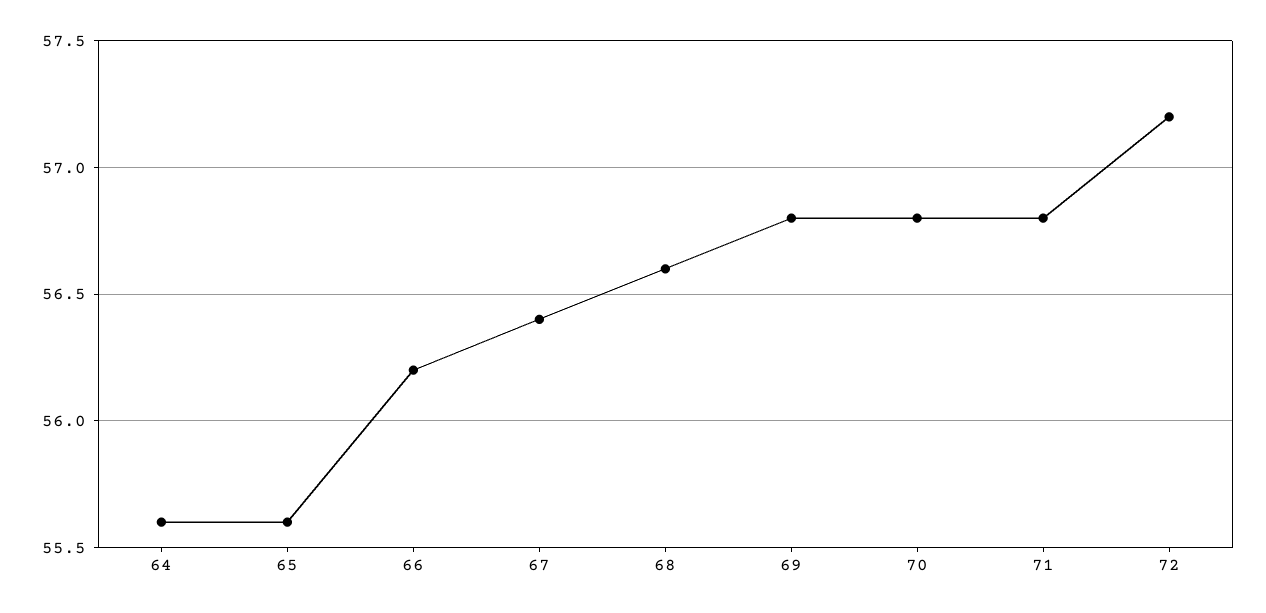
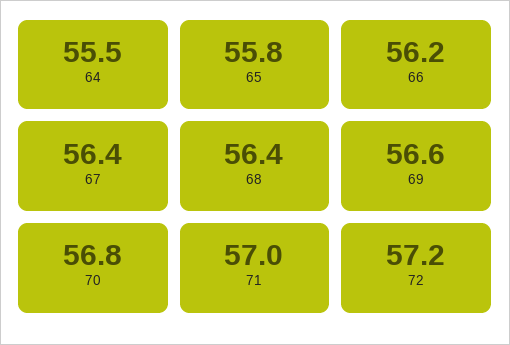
  {
-   "64": 55.6,
+   "64": 55.5,
-   "65": 55.6,
+   "65": 55.8,
    "66": 56.2,
    "67": 56.4,
-   "68": 56.6,
+   "68": 56.4,
-   "69": 56.8,
+   "69": 56.6,
    "70": 56.8,
-   "71": 56.8,
+   "71": 57,
    "72": 57.2
  }

